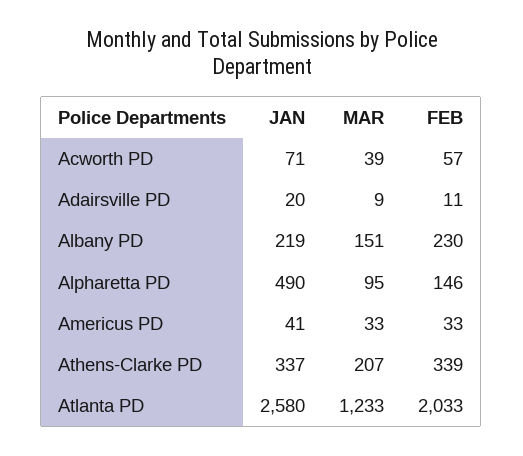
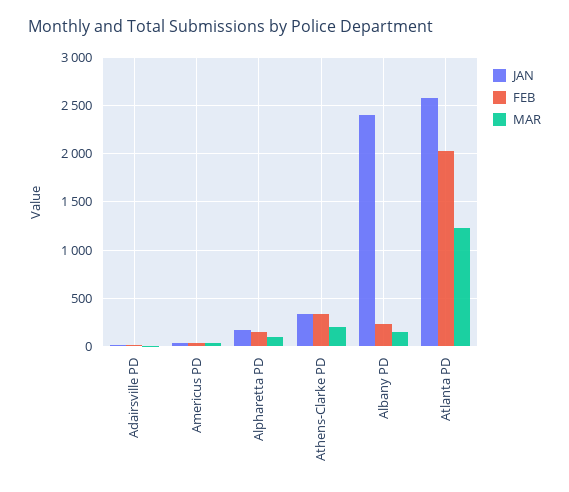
  {
    "JAN": {
-     "Acworth PD": 71,
      "Adairsville PD": 20,
-     "Albany PD": 219,
+     "Albany PD": 2400,
-     "Alpharetta PD": 490,
+     "Alpharetta PD": 200,
      "Americus PD": 41,
      "Athens-Clarke PD": 337,
      "Atlanta PD": 2580
    },
    "MAR": {
-     "Acworth PD": 39,
      "Adairsville PD": 9,
      "Albany PD": 151,
      "Alpharetta PD": 95,
      "Americus PD": 33,
      "Athens-Clarke PD": 207,
      "Atlanta PD": 1233
    },
    "FEB": {
-     "Acworth PD": 57,
      "Adairsville PD": 11,
      "Albany PD": 230,
      "Alpharetta PD": 146,
      "Americus PD": 33,
      "Athens-Clarke PD": 339,
      "Atlanta PD": 2033
    }
  }

